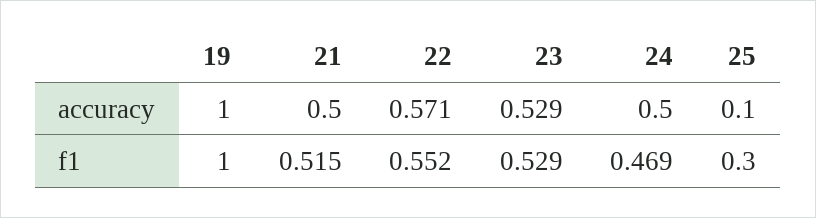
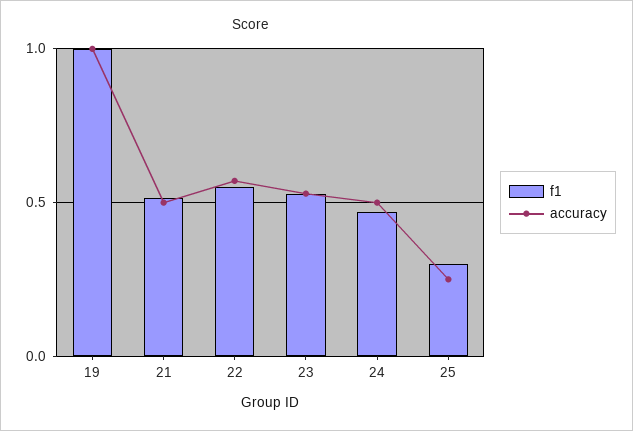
  {
    "accuracy": {
      "19": 1,
      "21": 0.5,
      "22": 0.571,
      "23": 0.529,
      "24": 0.5,
-     "25": 0.1
+     "25": 0.25
    },
    "f1": {
      "19": 1,
      "21": 0.515,
      "22": 0.552,
      "23": 0.529,
      "24": 0.469,
      "25": 0.3
    }
  }

